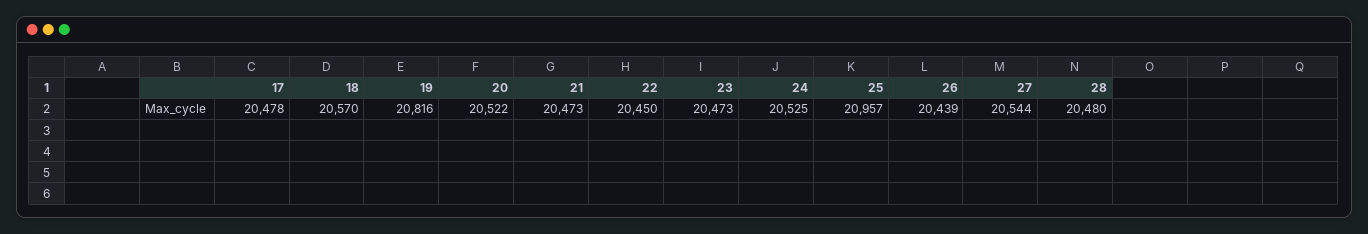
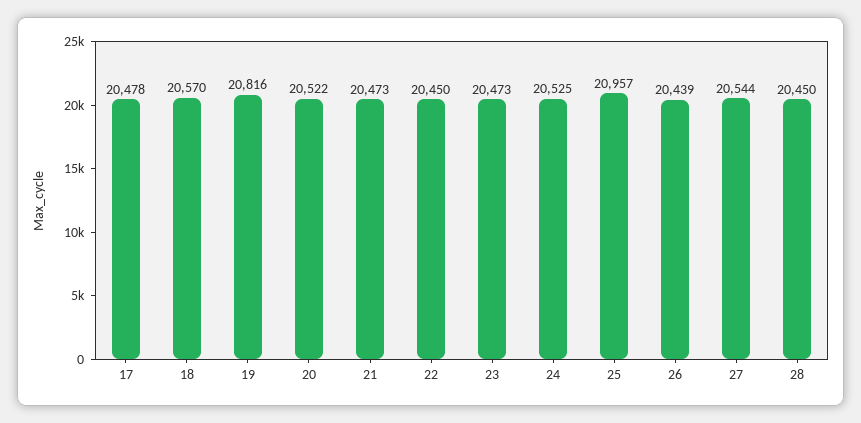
  {
    "17": 20478,
    "18": 20570,
    "19": 20816,
    "20": 20522,
    "21": 20473,
    "22": 20450,
    "23": 20473,
    "24": 20525,
    "25": 20957,
    "26": 20439,
    "27": 20544,
-   "28": 20480
+   "28": 20450
  }

